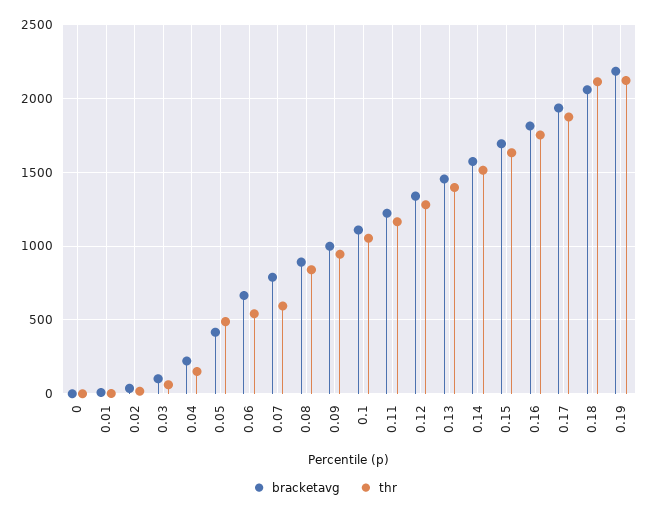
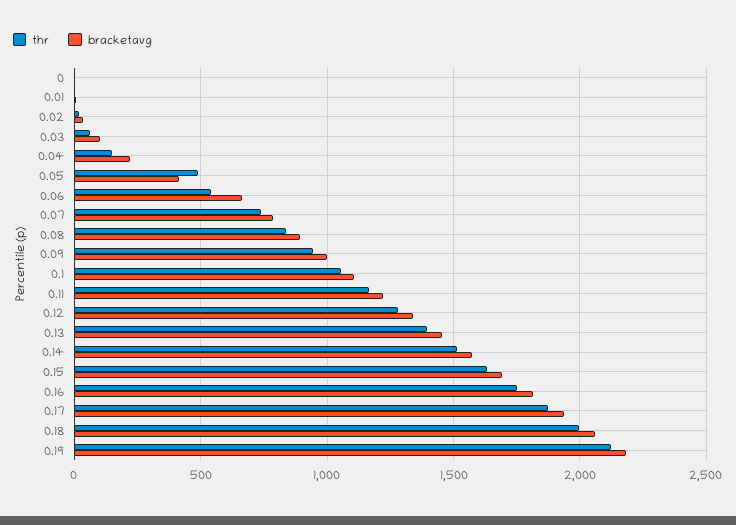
  {
    "bracketavg": {
      "0": 0,
      "0.01": 0,
      "0.02": 50,
      "0.03": 100,
      "0.04": 200,
      "0.05": 400,
      "0.06": 650,
      "0.07": 800,
      "0.08": 900,
      "0.09": 1000,
      "0.1": 1100,
      "0.11": 1200,
      "0.12": 1350,
      "0.13": 1450,
      "0.14": 1550,
      "0.15": 1700,
      "0.16": 1800,
      "0.17": 1950,
      "0.18": 2050,
      "0.19": 2200
    },
    "thr": {
      "0": 0,
      "0.01": 0,
      "0.02": 0,
      "0.03": 50,
      "0.04": 150,
      "0.05": 500,
      "0.06": 550,
-     "0.07": 600,
+     "0.07": 750,
      "0.08": 850,
      "0.09": 950,
      "0.1": 1050,
      "0.11": 1150,
      "0.12": 1300,
      "0.13": 1400,
      "0.14": 1500,
      "0.15": 1650,
      "0.16": 1750,
      "0.17": 1850,
-     "0.18": 2100,
+     "0.18": 2000,
      "0.19": 2100
    }
  }

